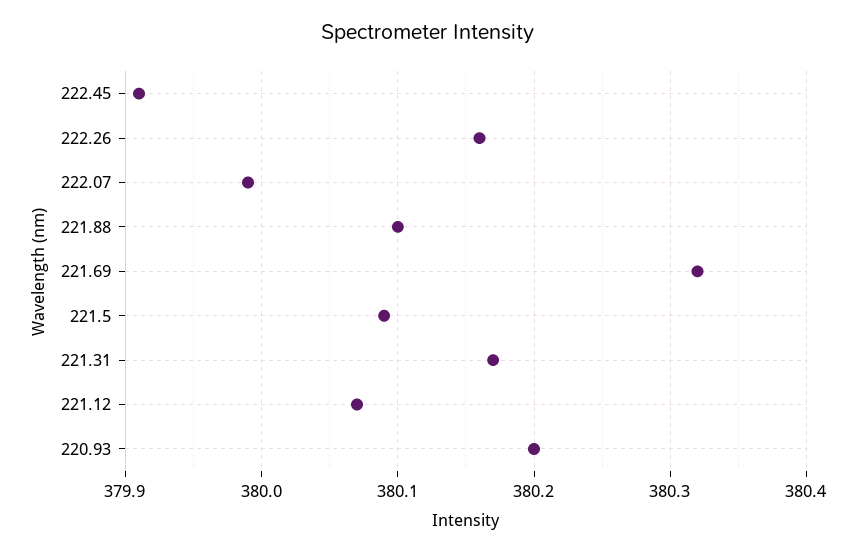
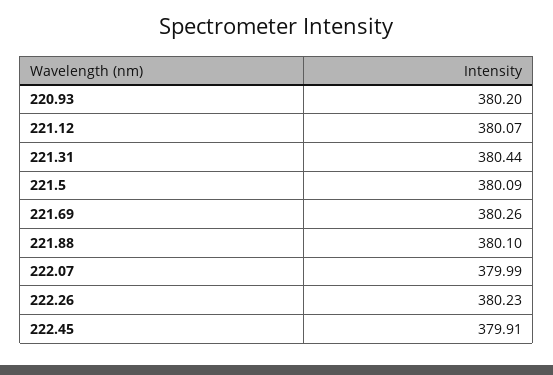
  {
    "222.45": 379.91,
-   "222.26": 380.16,
+   "222.26": 380.23,
    "222.07": 379.99,
    "221.88": 380.1,
-   "221.69": 380.32,
+   "221.69": 380.26,
    "221.5": 380.09,
-   "221.31": 380.17,
+   "221.31": 380.44,
    "221.12": 380.07,
    "220.93": 380.2
  }

